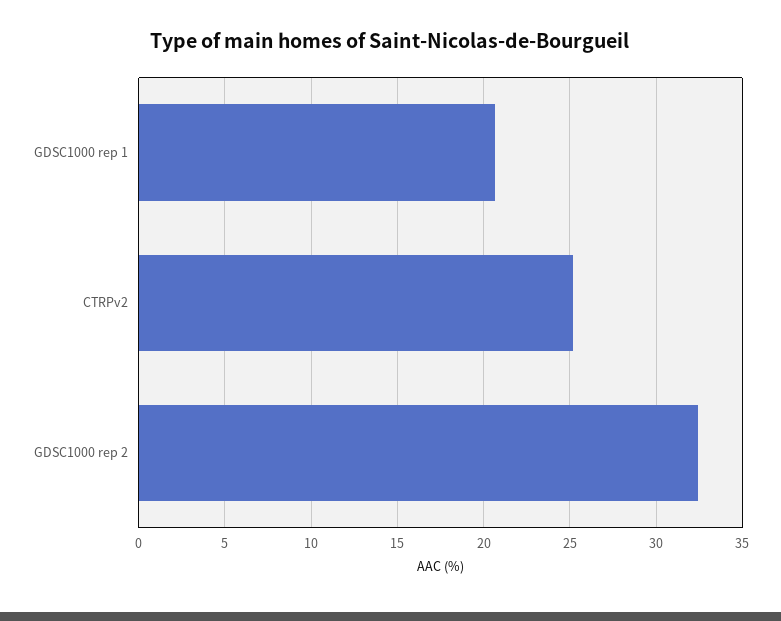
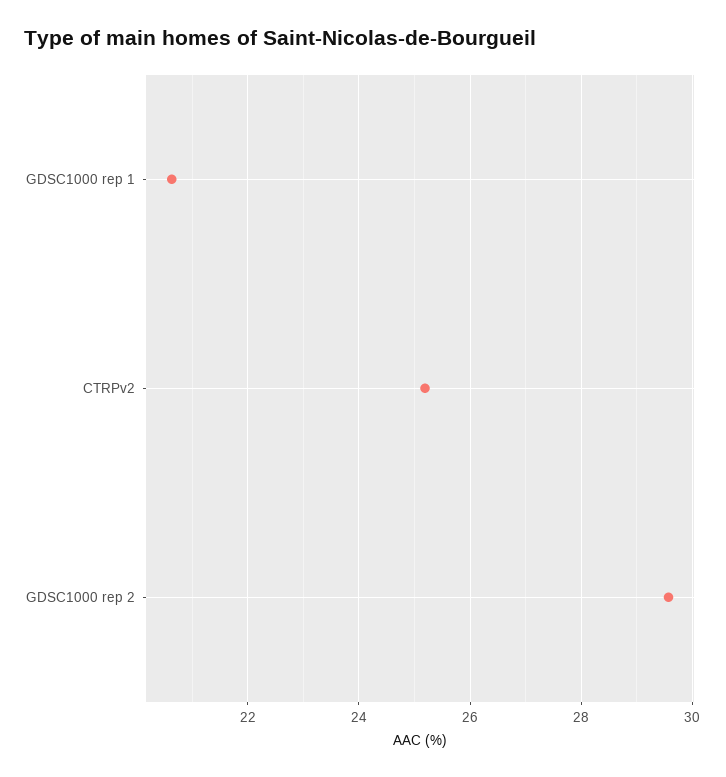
  {
    "GDSC1000 rep 1": 20.6,
    "CTRPv2": 25.2,
-   "GDSC1000 rep 2": 32.5
+   "GDSC1000 rep 2": 29.6
  }

